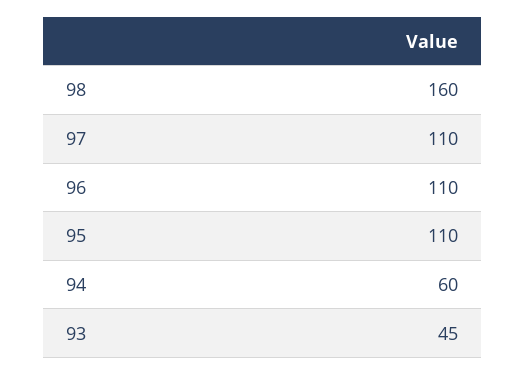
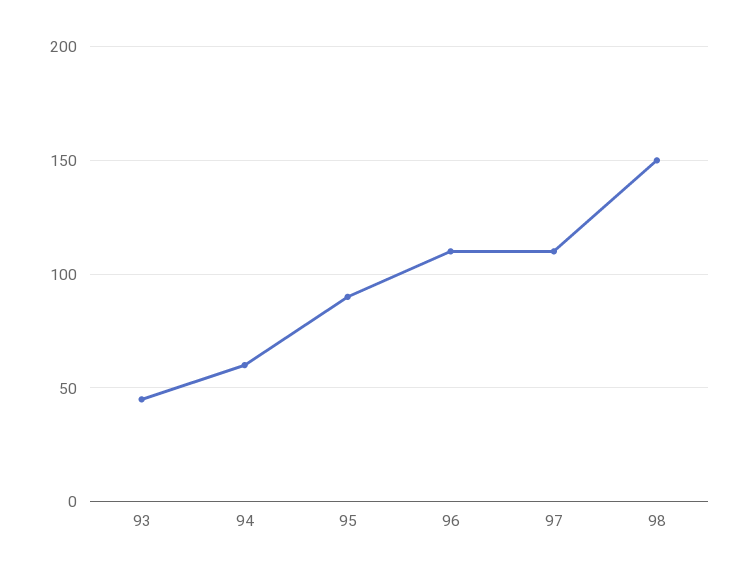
  {
-   "98": 160,
+   "98": 150,
    "97": 110,
    "96": 110,
-   "95": 110,
+   "95": 90,
    "94": 60,
    "93": 45
  }

